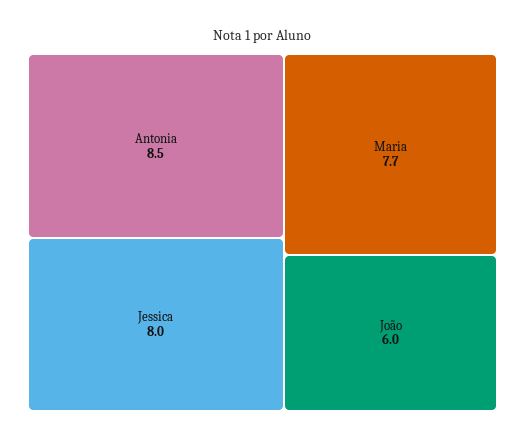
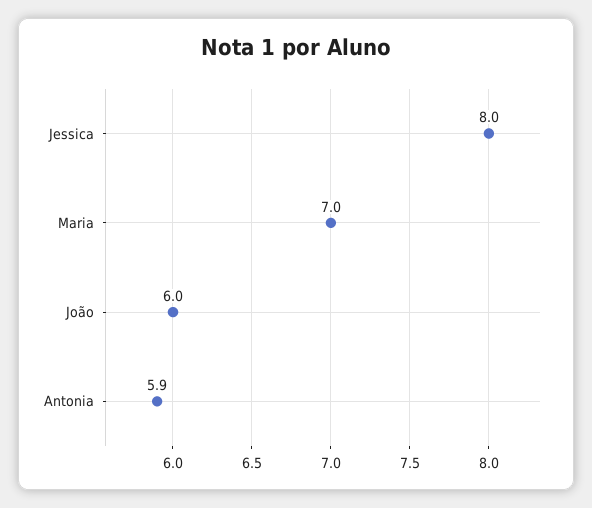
  {
-   "Antonia": 8.5,
+   "Antonia": 5.9,
    "Jessica": 8,
-   "Maria": 7.7,
+   "Maria": 7,
    "João": 6
  }

